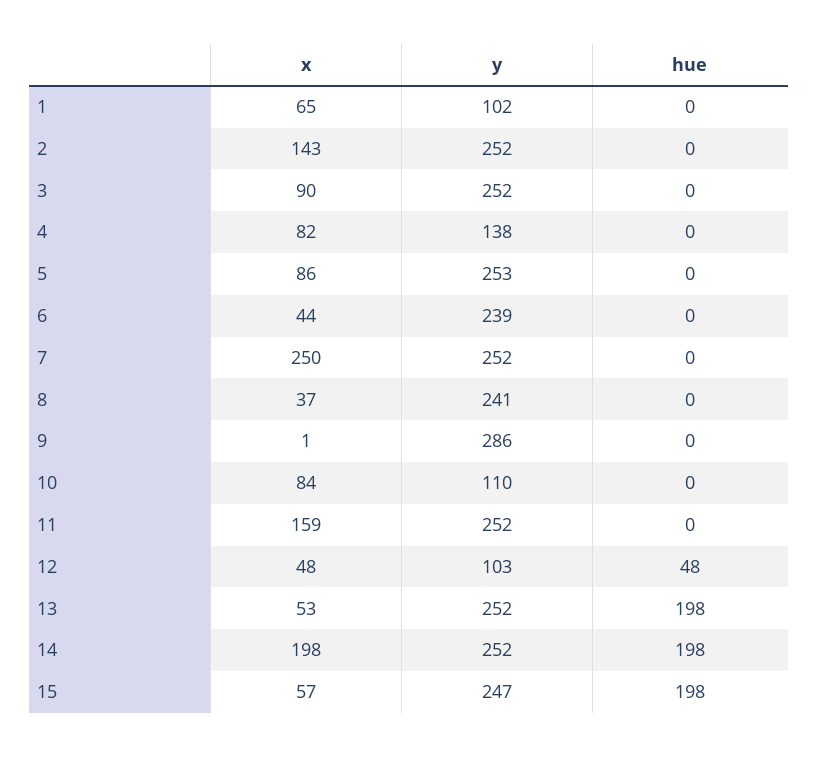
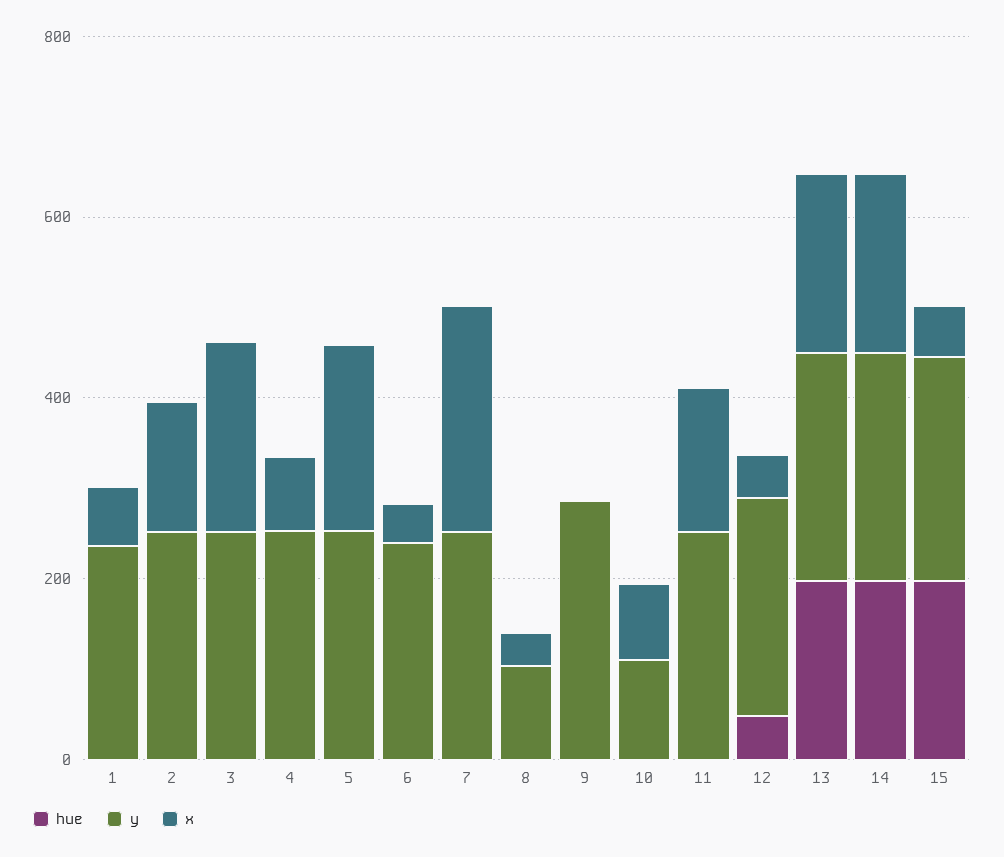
  {
    "x": {
      "1": 65,
      "2": 143,
-     "3": 90,
+     "3": 200,
      "4": 82,
-     "5": 86,
+     "5": 200,
      "6": 44,
      "7": 250,
      "8": 37,
      "9": 1,
      "10": 84,
      "11": 159,
      "12": 48,
-     "13": 53,
+     "13": 200,
      "14": 198,
      "15": 57
    },
    "y": {
-     "1": 102,
+     "1": 250,
      "2": 252,
      "3": 252,
-     "4": 138,
+     "4": 250,
      "5": 253,
      "6": 239,
      "7": 252,
-     "8": 241,
+     "8": 100,
      "9": 286,
      "10": 110,
      "11": 252,
-     "12": 103,
+     "12": 250,
      "13": 252,
      "14": 252,
      "15": 247
    },
    "hue": {
      "1": 0,
      "2": 0,
      "3": 0,
      "4": 0,
      "5": 0,
      "6": 0,
      "7": 0,
      "8": 0,
      "9": 0,
      "10": 0,
      "11": 0,
      "12": 48,
      "13": 198,
      "14": 198,
      "15": 198
    }
  }

